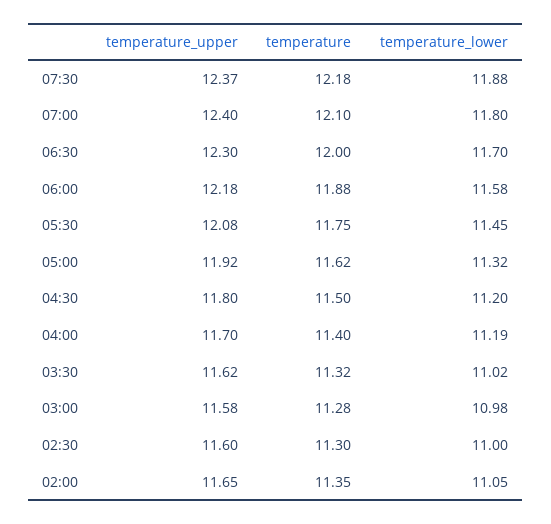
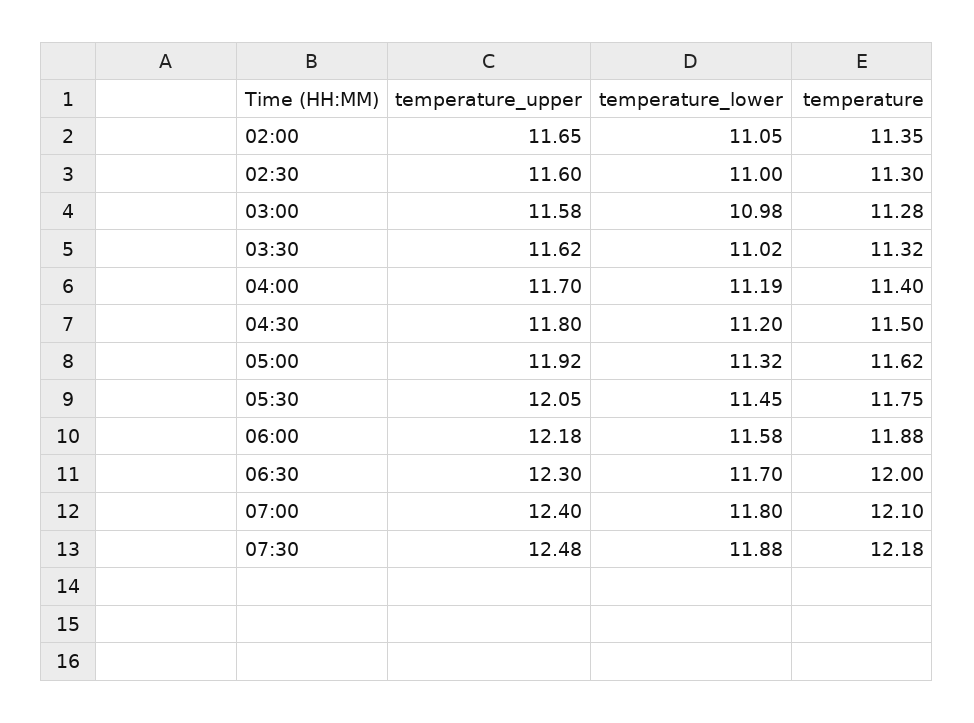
  {
    "temperature_upper": {
-     "07:30": 12.37,
+     "07:30": 12.48,
      "07:00": 12.4,
      "06:30": 12.3,
      "06:00": 12.18,
-     "05:30": 12.08,
+     "05:30": 12.05,
      "05:00": 11.92,
      "04:30": 11.8,
      "04:00": 11.7,
      "03:30": 11.62,
      "03:00": 11.58,
      "02:30": 11.6,
      "02:00": 11.65
    },
    "temperature": {
      "07:30": 12.18,
      "07:00": 12.1,
      "06:30": 12,
      "06:00": 11.88,
      "05:30": 11.75,
      "05:00": 11.62,
      "04:30": 11.5,
      "04:00": 11.4,
      "03:30": 11.32,
      "03:00": 11.28,
      "02:30": 11.3,
      "02:00": 11.35
    },
    "temperature_lower": {
      "07:30": 11.88,
      "07:00": 11.8,
      "06:30": 11.7,
      "06:00": 11.58,
      "05:30": 11.45,
      "05:00": 11.32,
      "04:30": 11.2,
      "04:00": 11.19,
      "03:30": 11.02,
      "03:00": 10.98,
      "02:30": 11,
      "02:00": 11.05
    }
  }

